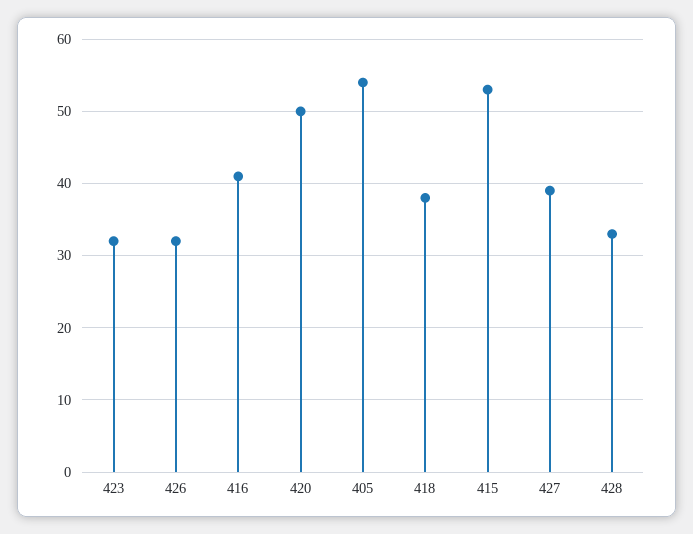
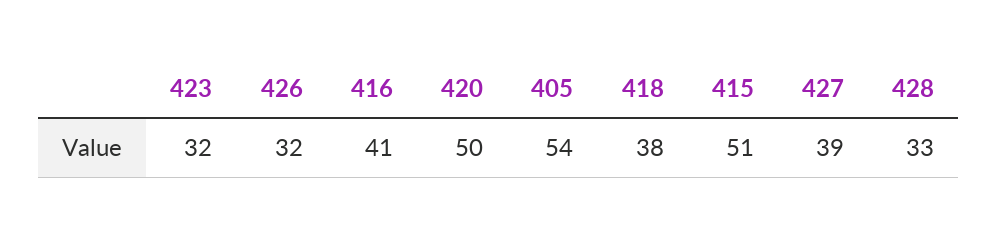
  {
    "423": 32,
    "426": 32,
    "416": 41,
    "420": 50,
    "405": 54,
    "418": 38,
-   "415": 53,
+   "415": 51,
    "427": 39,
    "428": 33
  }

